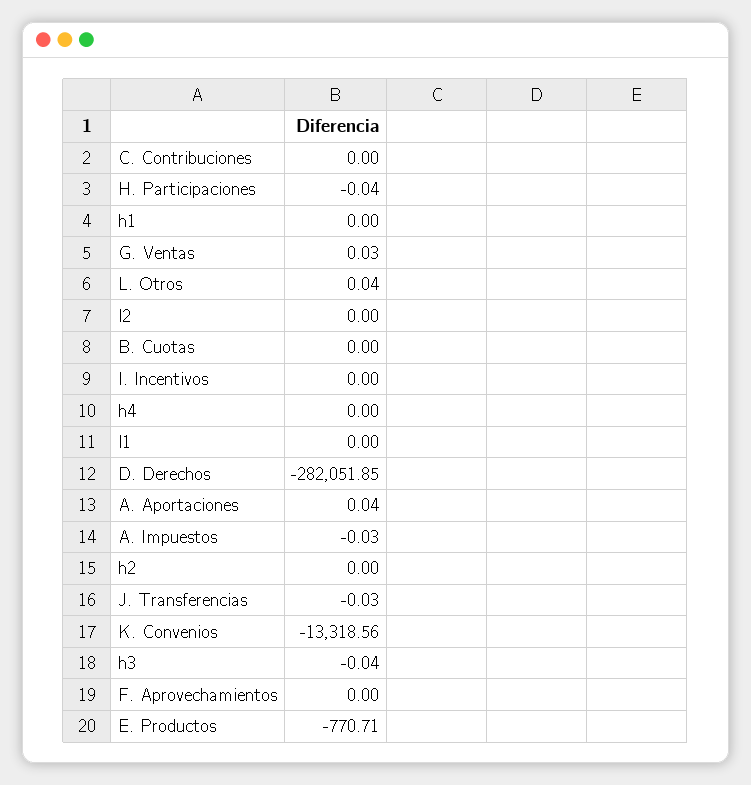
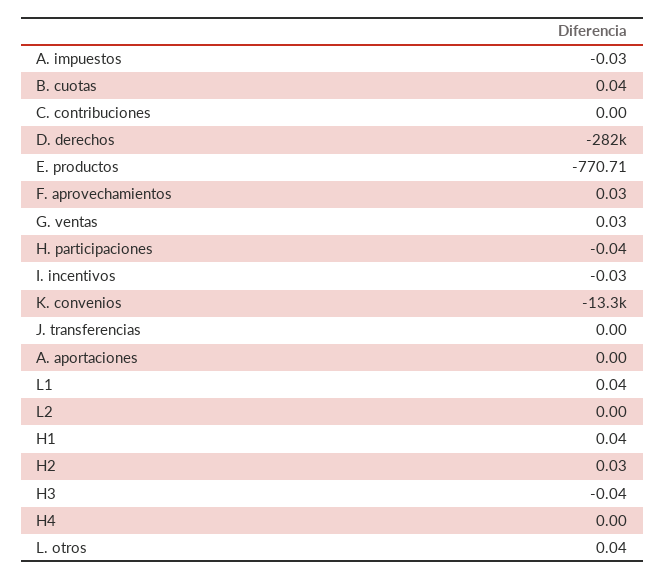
  {
    "C. Contribuciones": 0,
    "H. Participaciones": -0.04,
-   "h1": 0,
+   "h1": 0.04,
    "G. Ventas": 0.03,
    "L. Otros": 0.04,
    "l2": 0,
-   "B. Cuotas": 0,
+   "B. Cuotas": 0.04,
-   "I. Incentivos": 0,
+   "I. Incentivos": -0.03,
    "h4": 0,
-   "l1": 0,
+   "l1": 0.04,
    "D. Derechos": -282051.85,
-   "A. Aportaciones": 0.04,
+   "A. Aportaciones": 0,
    "A. Impuestos": -0.03,
-   "h2": 0,
+   "h2": 0.03,
-   "J. Transferencias": -0.03,
+   "J. Transferencias": 0,
    "K. Convenios": -13318.56,
    "h3": -0.04,
-   "F. Aprovechamientos": 0,
+   "F. Aprovechamientos": 0.03,
    "E. Productos": -770.71
  }

